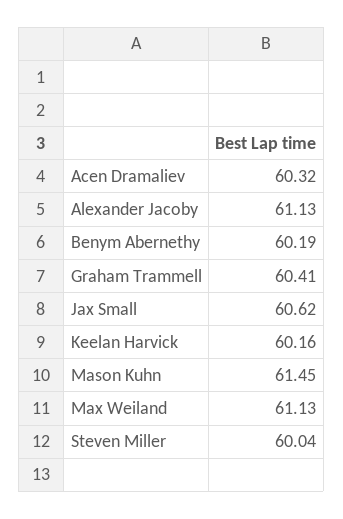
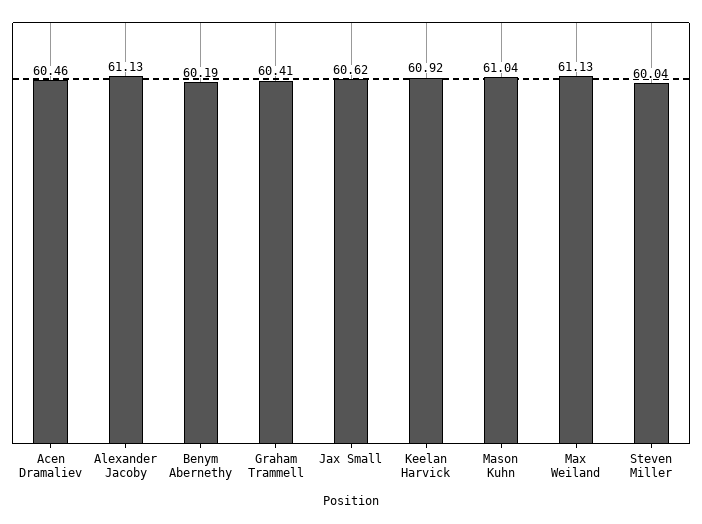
  {
-   "Acen Dramaliev": 60.32,
+   "Acen Dramaliev": 60.46,
    "Alexander Jacoby": 61.13,
    "Benym Abernethy": 60.19,
    "Graham Trammell": 60.41,
    "Jax Small": 60.62,
-   "Keelan Harvick": 60.16,
+   "Keelan Harvick": 60.92,
-   "Mason Kuhn": 61.45,
+   "Mason Kuhn": 61.04,
    "Max Weiland": 61.13,
    "Steven Miller": 60.04
  }

